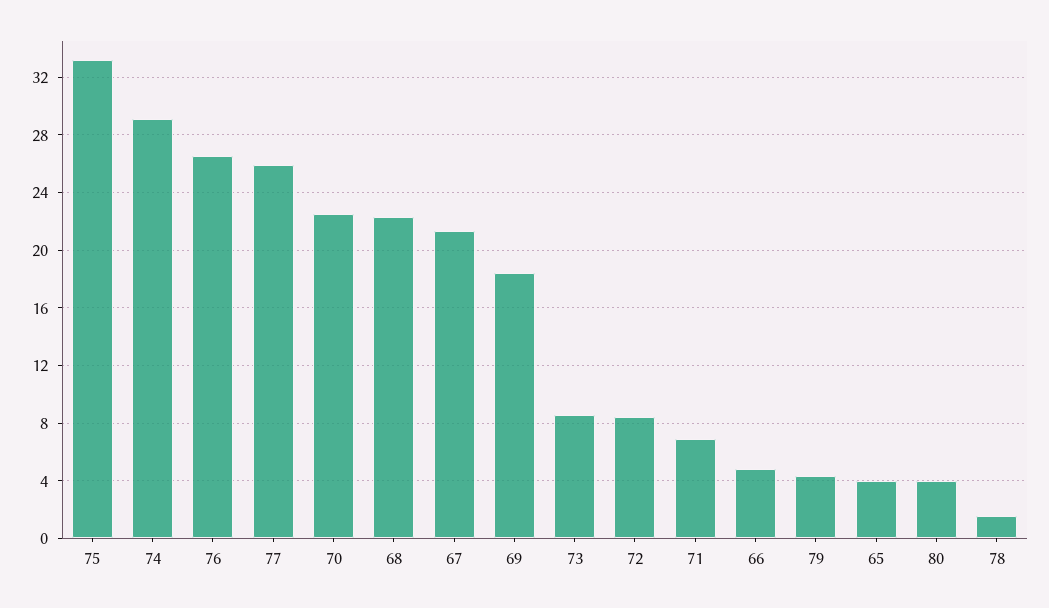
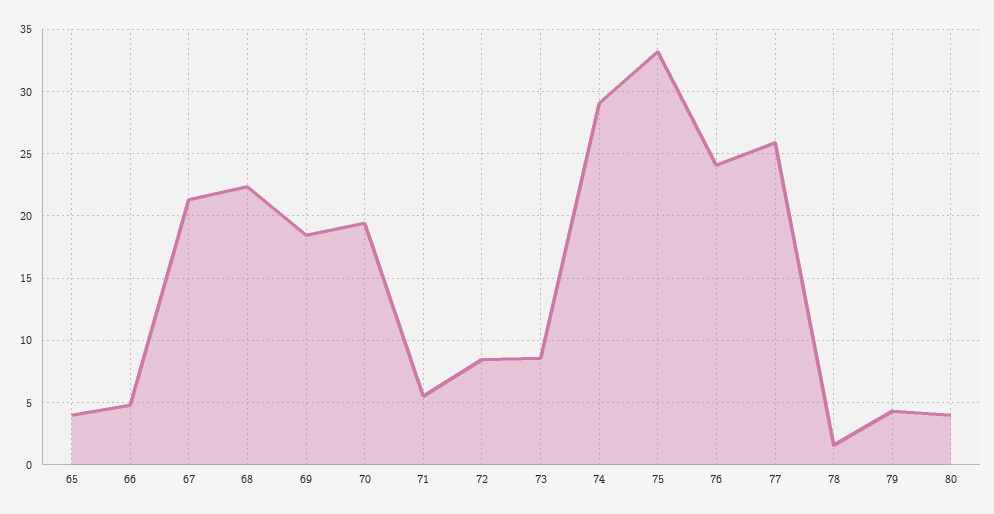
  {
    "75": 33,
    "74": 29,
-   "76": 26.5,
+   "76": 24,
    "77": 26,
-   "70": 22.5,
+   "70": 19.5,
    "68": 22.5,
    "67": 21.5,
    "69": 18.5,
    "73": 8.5,
    "72": 8.5,
-   "71": 7,
+   "71": 5.5,
    "66": 5,
    "79": 4.5,
    "65": 4,
    "80": 4,
    "78": 1.5
  }

